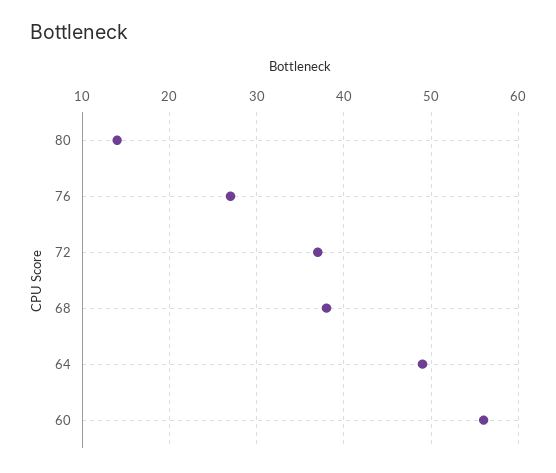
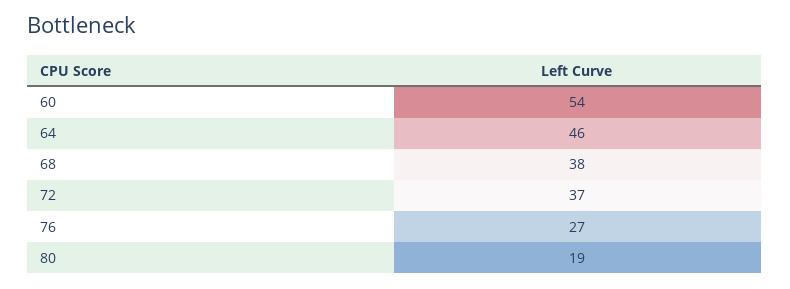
  {
-   "80": 14,
+   "80": 19,
    "76": 27,
    "72": 37,
    "68": 38,
-   "64": 49,
+   "64": 46,
-   "60": 56
+   "60": 54
  }

